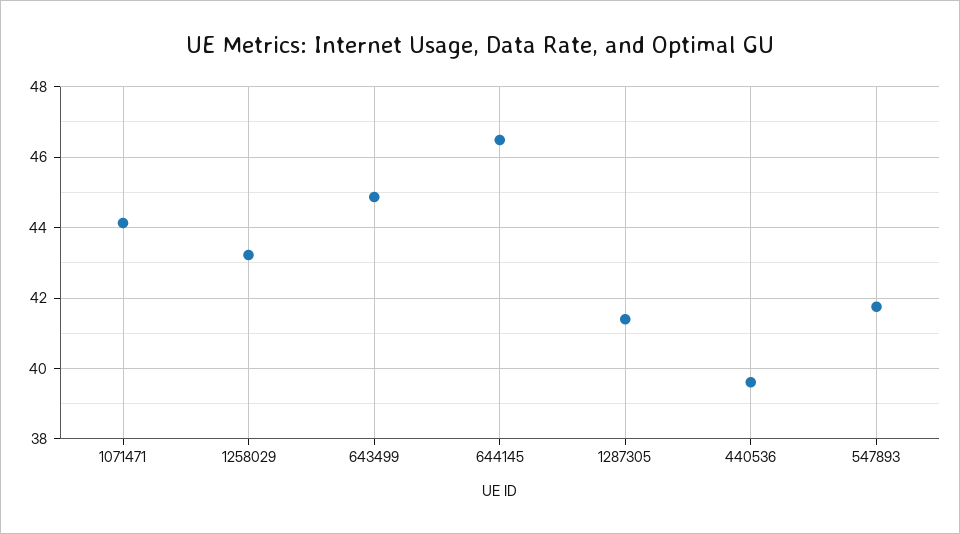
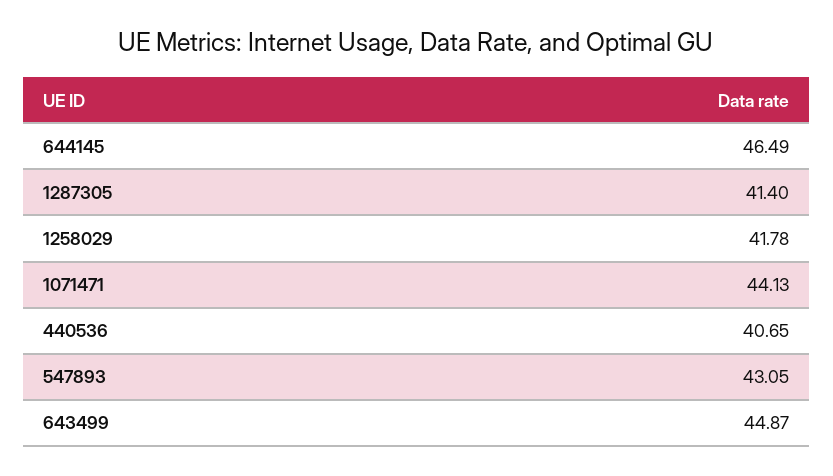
  {
    "1071471": 44.13,
-   "1258029": 43.2,
+   "1258029": 41.78,
    "643499": 44.87,
    "644145": 46.49,
    "1287305": 41.4,
-   "440536": 39.6,
+   "440536": 40.65,
-   "547893": 41.8
+   "547893": 43.05
  }

